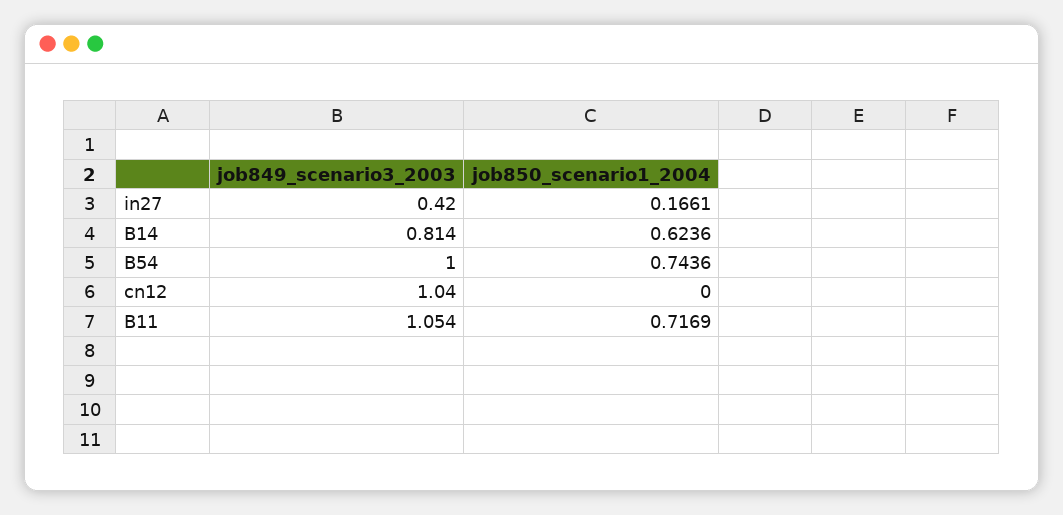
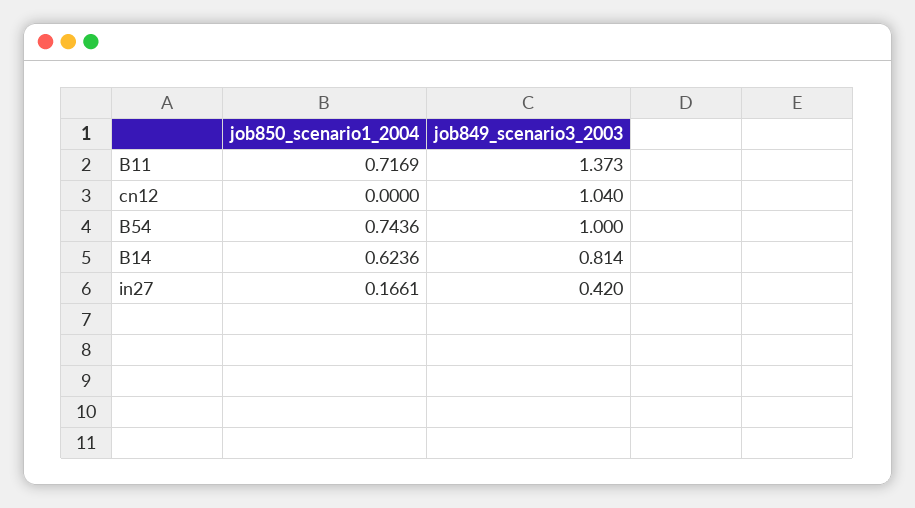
  {
    "job849_scenario3_2003": {
      "in27": 0.42,
      "B14": 0.814,
      "B54": 1,
      "cn12": 1.04,
-     "B11": 1.054
+     "B11": 1.373
    },
    "job850_scenario1_2004": {
      "in27": 0.1661,
      "B14": 0.6236,
      "B54": 0.7436,
      "cn12": 0,
      "B11": 0.7169
    }
  }

